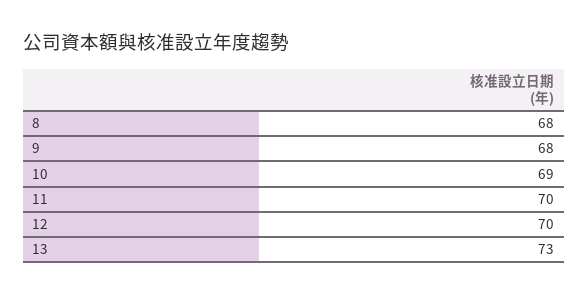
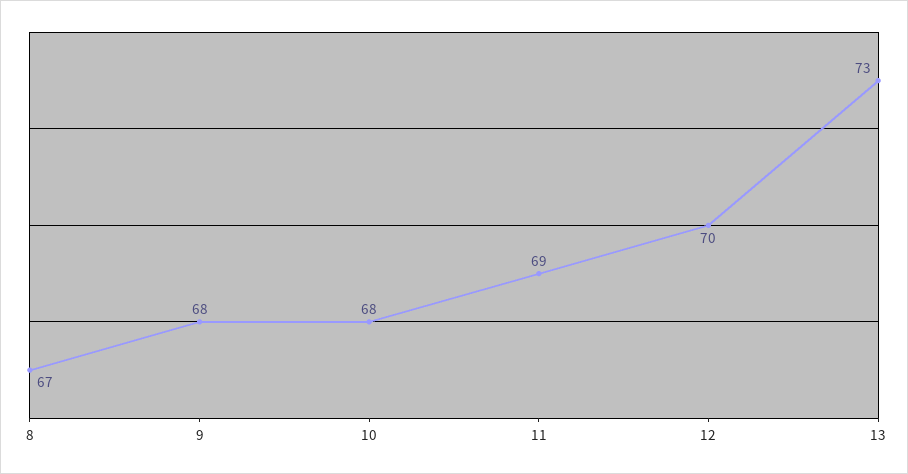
  {
-   "8": 68,
+   "8": 67,
    "9": 68,
-   "10": 69,
+   "10": 68,
-   "11": 70,
+   "11": 69,
    "12": 70,
    "13": 73
  }

